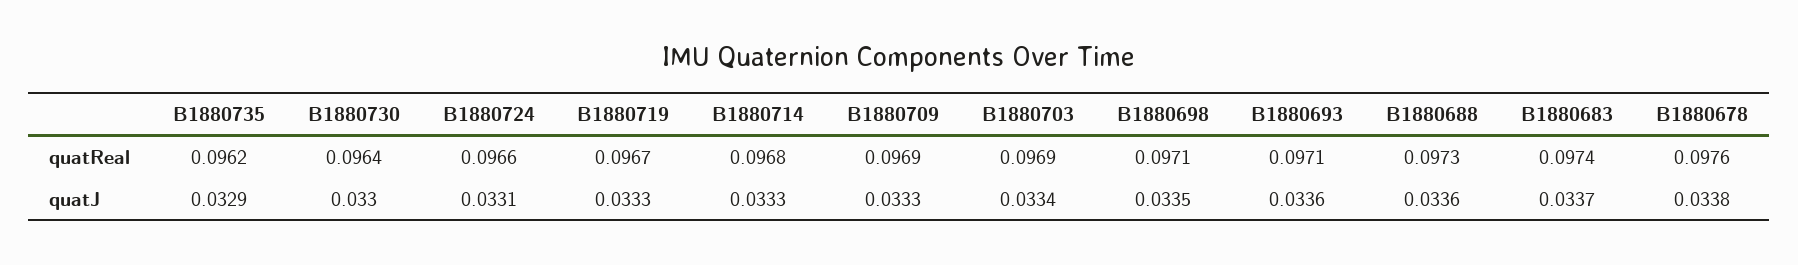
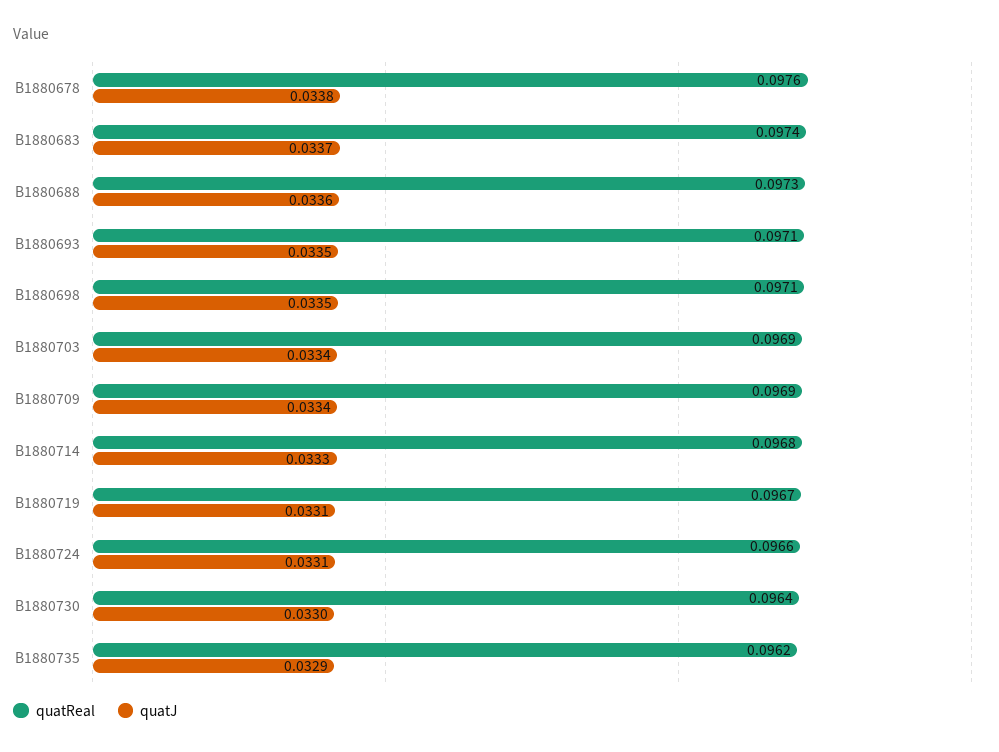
  {
    "quatReal": {
      "B1880735": 0.0962,
      "B1880730": 0.0964,
      "B1880724": 0.0966,
      "B1880719": 0.0967,
      "B1880714": 0.0968,
      "B1880709": 0.0969,
      "B1880703": 0.0969,
      "B1880698": 0.0971,
      "B1880693": 0.0971,
      "B1880688": 0.0973,
      "B1880683": 0.0974,
      "B1880678": 0.0976
    },
    "quatJ": {
      "B1880735": 0.0329,
      "B1880730": 0.033,
      "B1880724": 0.0331,
-     "B1880719": 0.0333,
+     "B1880719": 0.0331,
      "B1880714": 0.0333,
-     "B1880709": 0.0333,
+     "B1880709": 0.0334,
      "B1880703": 0.0334,
      "B1880698": 0.0335,
-     "B1880693": 0.0336,
+     "B1880693": 0.0335,
      "B1880688": 0.0336,
      "B1880683": 0.0337,
      "B1880678": 0.0338
    }
  }

